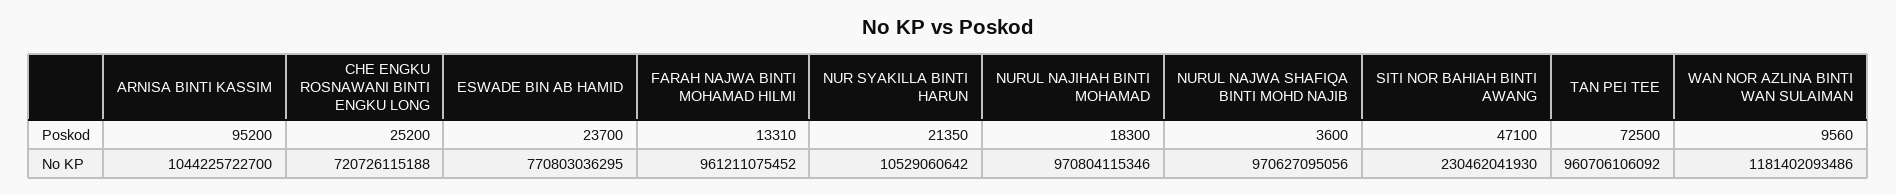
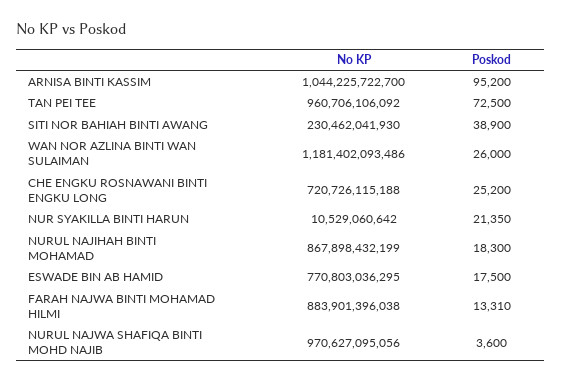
  {
    "ARNISA BINTI KASSIM": {
      "Poskod": 95200,
      "No KP": 1044225722700
    },
    "CHE ENGKU ROSNAWANI BINTI ENGKU LONG": {
      "Poskod": 25200,
      "No KP": 720726115188
    },
    "ESWADE BIN AB HAMID": {
-     "Poskod": 23700,
+     "Poskod": 17500,
      "No KP": 770803036295
    },
    "FARAH NAJWA BINTI MOHAMAD HILMI": {
      "Poskod": 13310,
-     "No KP": 961211075452
+     "No KP": 883901396038
    },
    "NUR SYAKILLA BINTI HARUN": {
      "Poskod": 21350,
      "No KP": 10529060642
    },
    "NURUL NAJIHAH BINTI MOHAMAD": {
      "Poskod": 18300,
-     "No KP": 970804115346
+     "No KP": 867898432199
    },
    "NURUL NAJWA SHAFIQA BINTI MOHD NAJIB": {
      "Poskod": 3600,
      "No KP": 970627095056
    },
    "SITI NOR BAHIAH BINTI AWANG": {
-     "Poskod": 47100,
+     "Poskod": 38900,
      "No KP": 230462041930
    },
    "TAN PEI TEE": {
      "Poskod": 72500,
      "No KP": 960706106092
    },
    "WAN NOR AZLINA BINTI WAN SULAIMAN": {
-     "Poskod": 9560,
+     "Poskod": 26000,
      "No KP": 1181402093486
    }
  }

